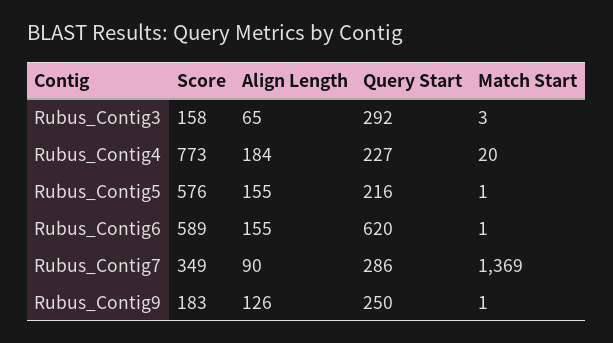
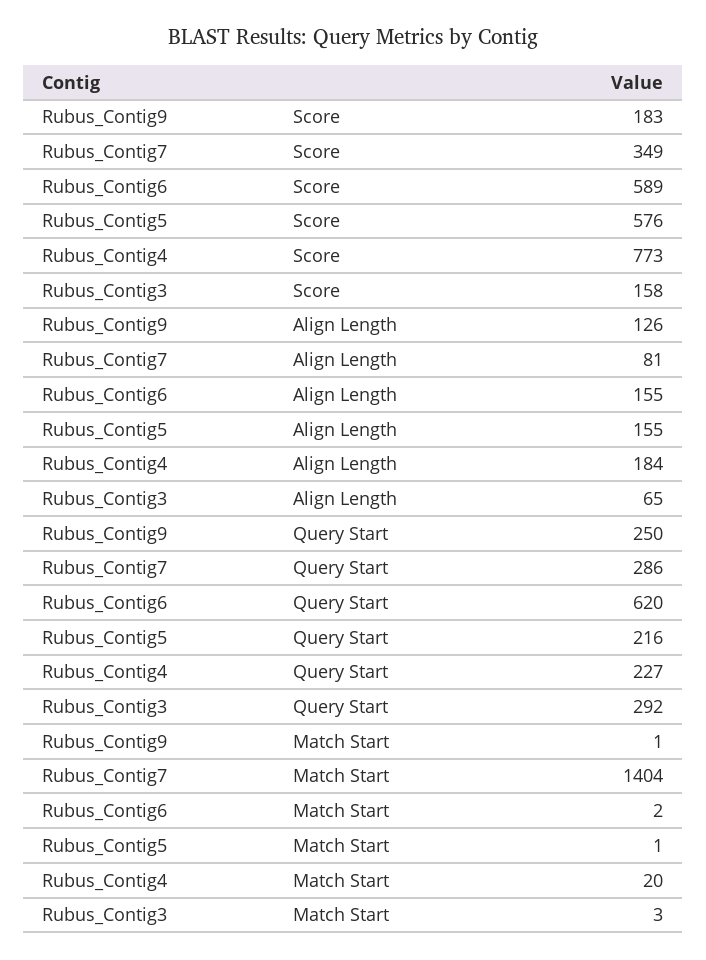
  {
    "Score": {
      "Rubus_Contig3": 158,
      "Rubus_Contig4": 773,
      "Rubus_Contig5": 576,
      "Rubus_Contig6": 589,
      "Rubus_Contig7": 349,
      "Rubus_Contig9": 183
    },
    "Align Length": {
      "Rubus_Contig3": 65,
      "Rubus_Contig4": 184,
      "Rubus_Contig5": 155,
      "Rubus_Contig6": 155,
-     "Rubus_Contig7": 90,
+     "Rubus_Contig7": 81,
      "Rubus_Contig9": 126
    },
    "Query Start": {
      "Rubus_Contig3": 292,
      "Rubus_Contig4": 227,
      "Rubus_Contig5": 216,
      "Rubus_Contig6": 620,
      "Rubus_Contig7": 286,
      "Rubus_Contig9": 250
    },
    "Match Start": {
      "Rubus_Contig3": 3,
      "Rubus_Contig4": 20,
      "Rubus_Contig5": 1,
-     "Rubus_Contig6": 1,
+     "Rubus_Contig6": 2,
-     "Rubus_Contig7": 1369,
+     "Rubus_Contig7": 1404,
      "Rubus_Contig9": 1
    }
  }

